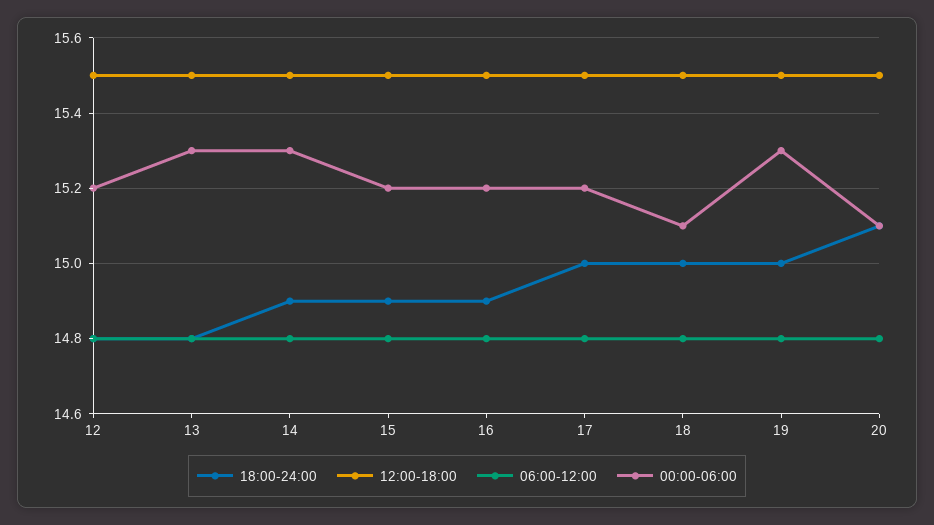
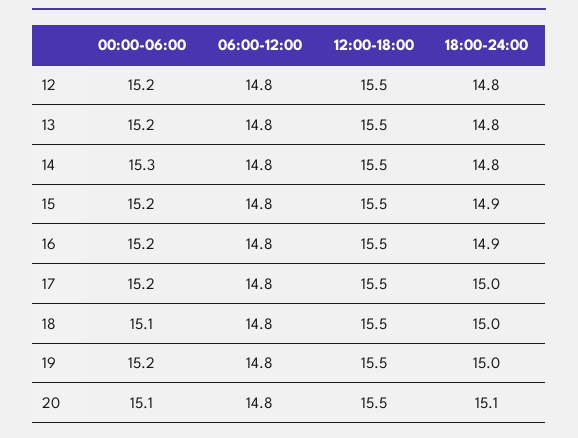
  {
    "18:00-24:00": {
      "12": 14.8,
      "13": 14.8,
-     "14": 14.9,
+     "14": 14.8,
      "15": 14.9,
      "16": 14.9,
      "17": 15,
      "18": 15,
      "19": 15,
      "20": 15.1
    },
    "12:00-18:00": {
      "12": 15.5,
      "13": 15.5,
      "14": 15.5,
      "15": 15.5,
      "16": 15.5,
      "17": 15.5,
      "18": 15.5,
      "19": 15.5,
      "20": 15.5
    },
    "06:00-12:00": {
      "12": 14.8,
      "13": 14.8,
      "14": 14.8,
      "15": 14.8,
      "16": 14.8,
      "17": 14.8,
      "18": 14.8,
      "19": 14.8,
      "20": 14.8
    },
    "00:00-06:00": {
      "12": 15.2,
-     "13": 15.3,
+     "13": 15.2,
      "14": 15.3,
      "15": 15.2,
      "16": 15.2,
      "17": 15.2,
      "18": 15.1,
-     "19": 15.3,
+     "19": 15.2,
      "20": 15.1
    }
  }

